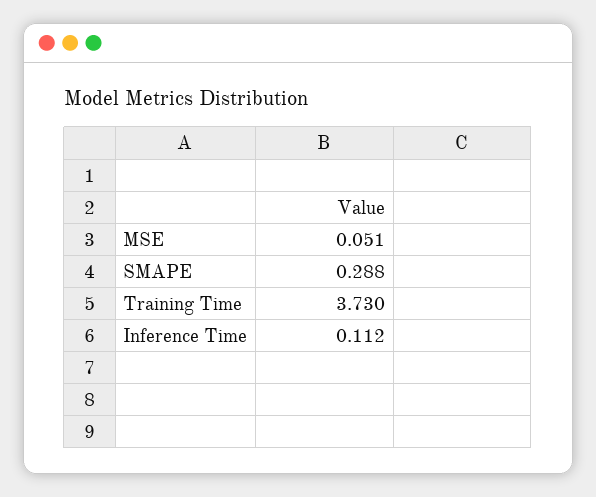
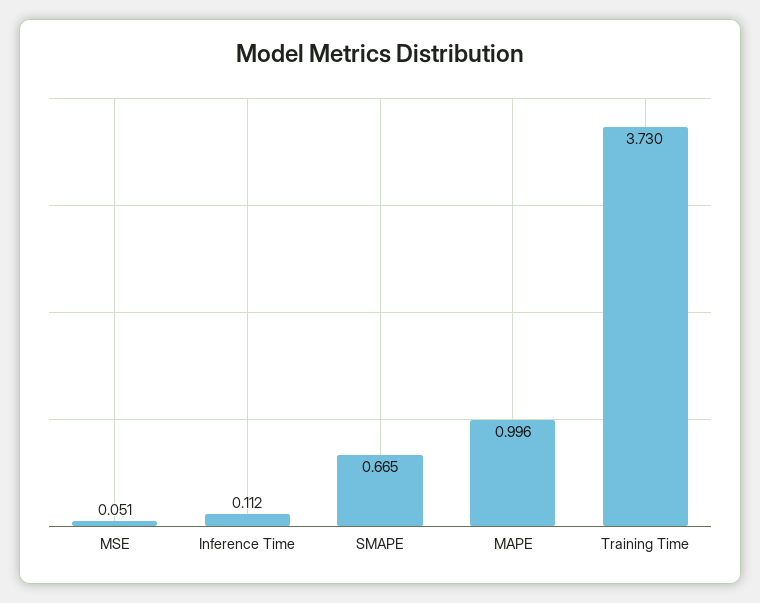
  {
    "MSE": 0.051,
-   "SMAPE": 0.288,
+   "SMAPE": 0.665,
    "Training Time": 3.73,
-   "Inference Time": 0.112
+   "Inference Time": 0.112,
+   "MAPE": 0.996
  }

